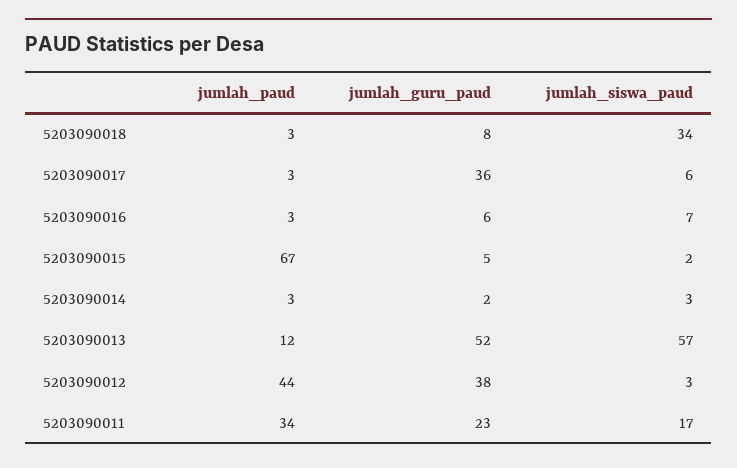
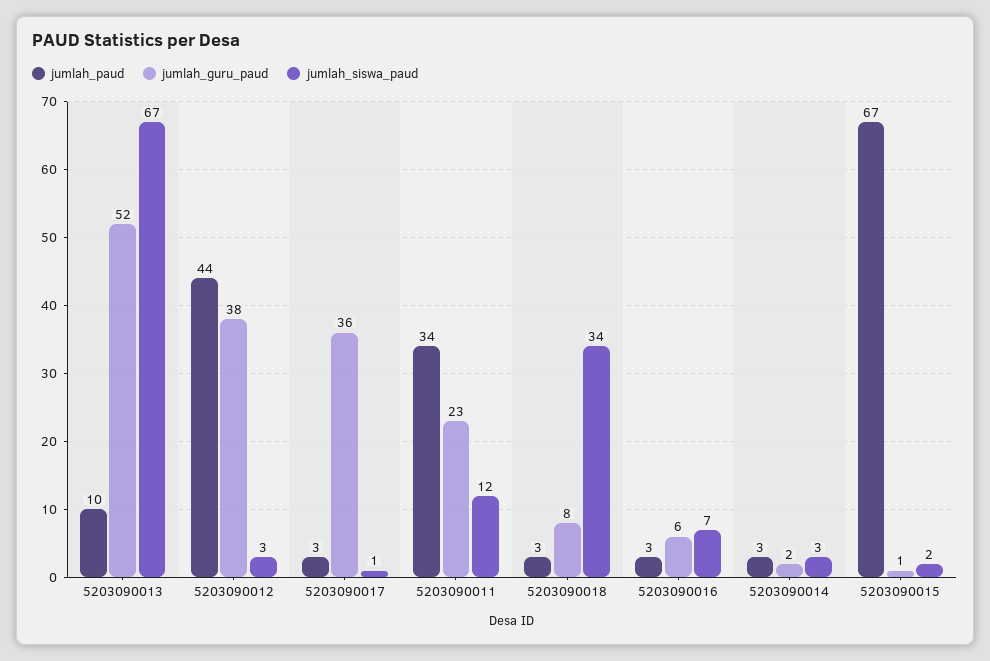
  {
    "jumlah_paud": {
      "5203090018": 3,
      "5203090017": 3,
      "5203090016": 3,
      "5203090015": 67,
      "5203090014": 3,
-     "5203090013": 12,
+     "5203090013": 10,
      "5203090012": 44,
      "5203090011": 34
    },
    "jumlah_guru_paud": {
      "5203090018": 8,
      "5203090017": 36,
      "5203090016": 6,
-     "5203090015": 5,
+     "5203090015": 1,
      "5203090014": 2,
      "5203090013": 52,
      "5203090012": 38,
      "5203090011": 23
    },
    "jumlah_siswa_paud": {
      "5203090018": 34,
-     "5203090017": 6,
+     "5203090017": 1,
      "5203090016": 7,
      "5203090015": 2,
      "5203090014": 3,
-     "5203090013": 57,
+     "5203090013": 67,
      "5203090012": 3,
-     "5203090011": 17
+     "5203090011": 12
    }
  }

